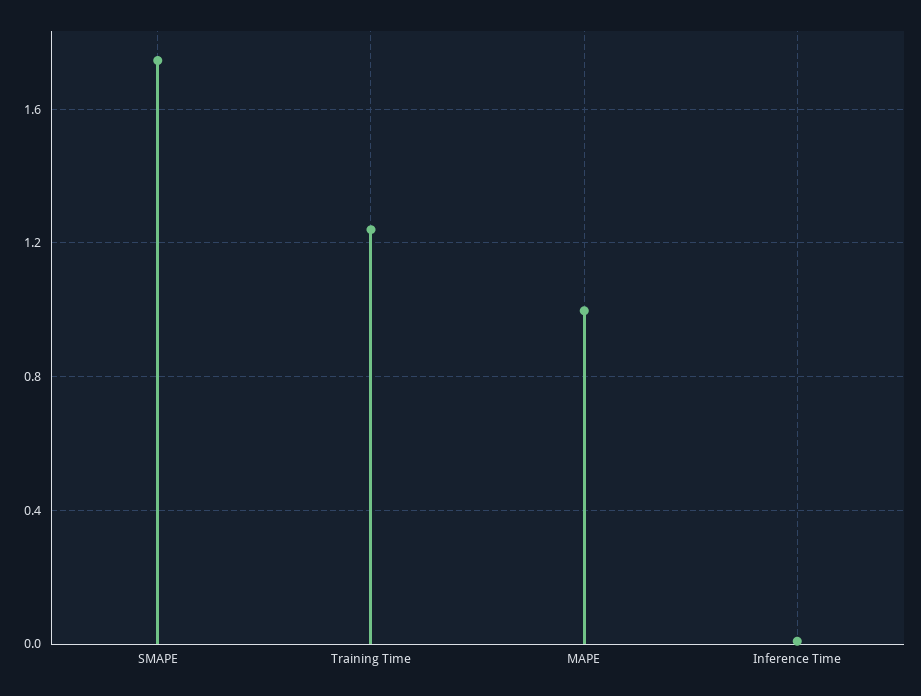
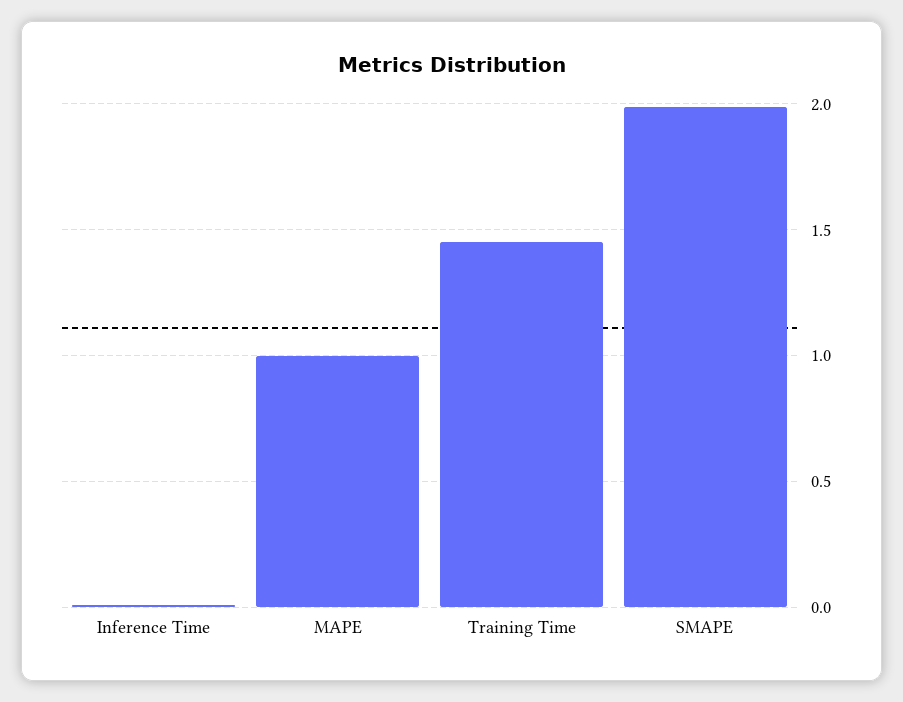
  {
-   "SMAPE": 1.75,
+   "SMAPE": 2,
-   "Training Time": 1.25,
+   "Training Time": 1.45,
    "MAPE": 1,
    "Inference Time": 0
  }

